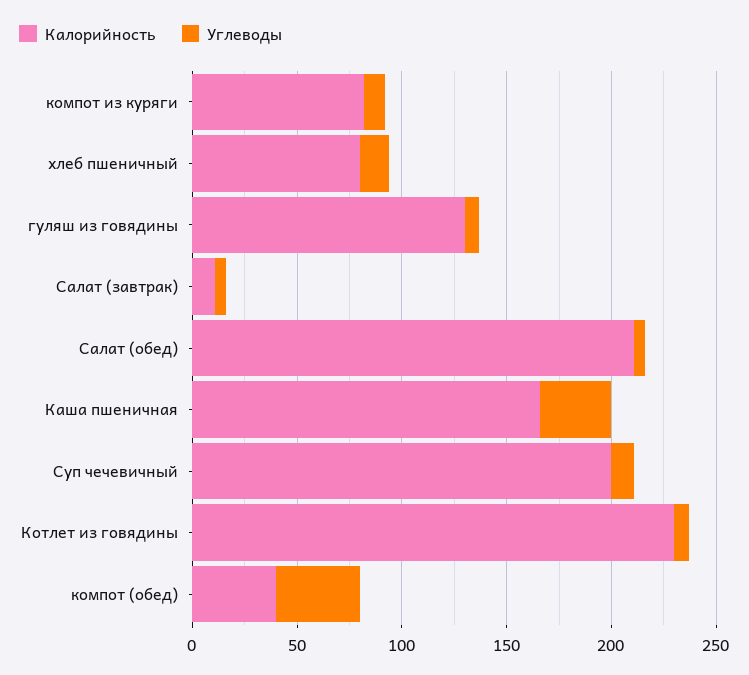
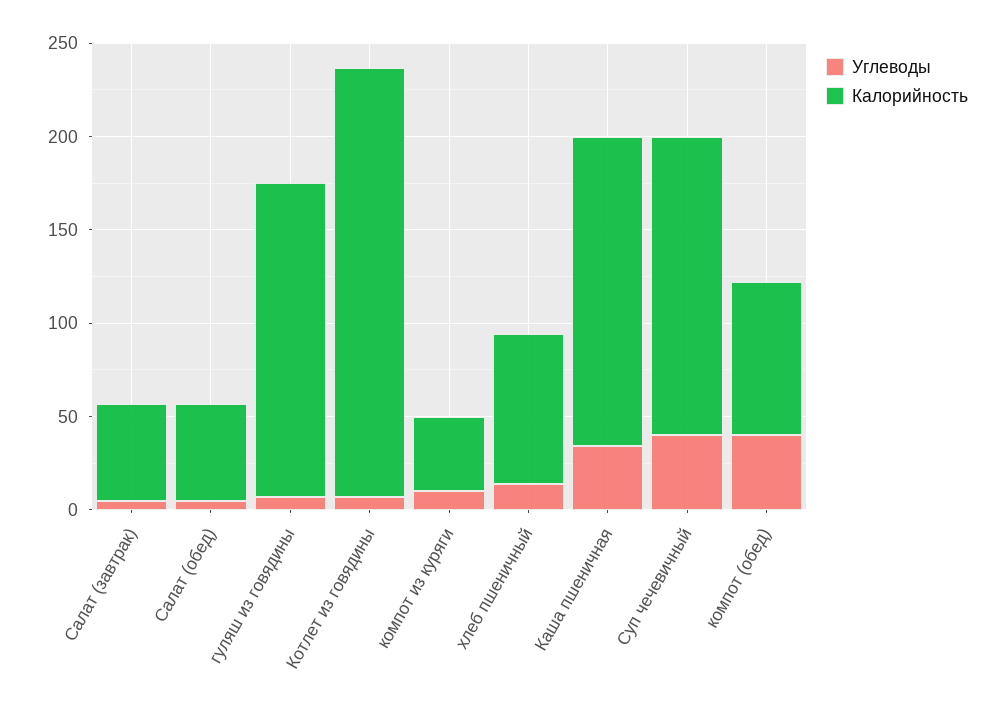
  {
    "Калорийность": {
-     "компот из куряги": 80,
+     "компот из куряги": 40,
      "хлеб пшеничный": 80,
-     "гуляш из говядины": 130,
+     "гуляш из говядины": 170,
-     "Салат (завтрак)": 10,
+     "Салат (завтрак)": 50,
-     "Салат (обед)": 210,
+     "Салат (обед)": 50,
      "Каша пшеничная": 170,
-     "Суп чечевичный": 200,
+     "Суп чечевичный": 160,
      "Котлет из говядины": 230,
-     "компот (обед)": 40
+     "компот (обед)": 80
    },
    "Углеводы": {
      "компот из куряги": 10,
      "хлеб пшеничный": 10,
      "гуляш из говядины": 10,
      "Салат (завтрак)": 10,
      "Салат (обед)": 10,
      "Каша пшеничная": 30,
-     "Суп чечевичный": 10,
+     "Суп чечевичный": 40,
      "Котлет из говядины": 10,
      "компот (обед)": 40
    }
  }

